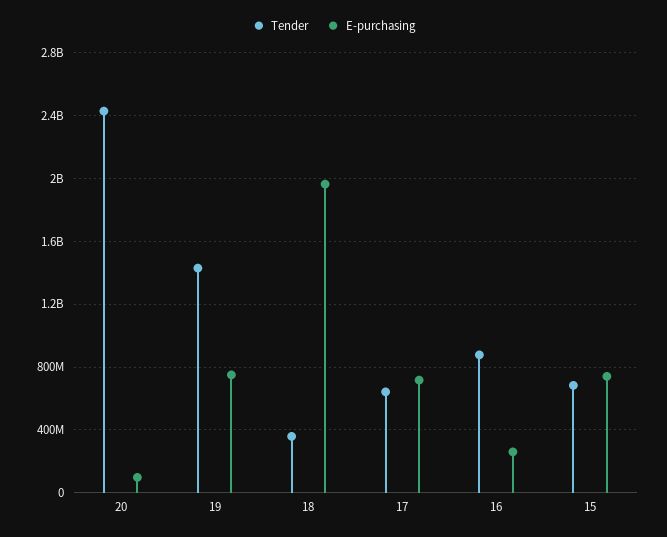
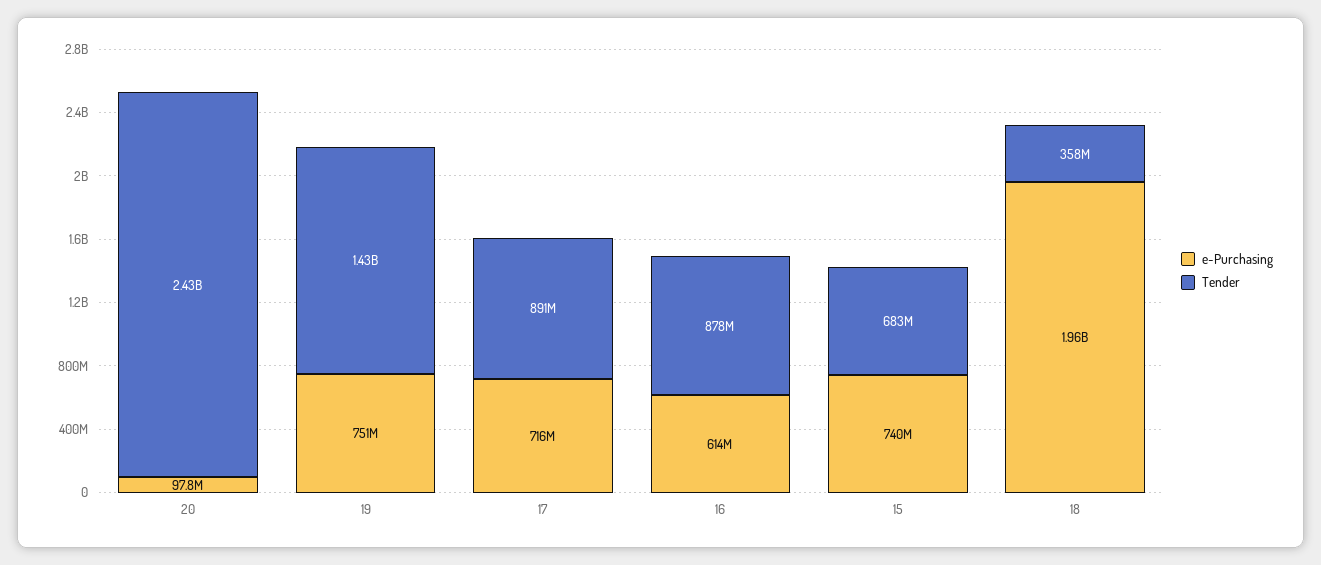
  {
    "Tender": {
      "20": 2430000000,
      "19": 1430000000,
      "18": 358000000,
-     "17": 650000000,
+     "17": 891000000,
      "16": 878000000,
      "15": 683000000
    },
    "E-purchasing": {
      "20": 97800000,
      "19": 751000000,
      "18": 1960000000,
      "17": 716000000,
-     "16": 250000000,
+     "16": 614000000,
      "15": 740000000
    }
  }

